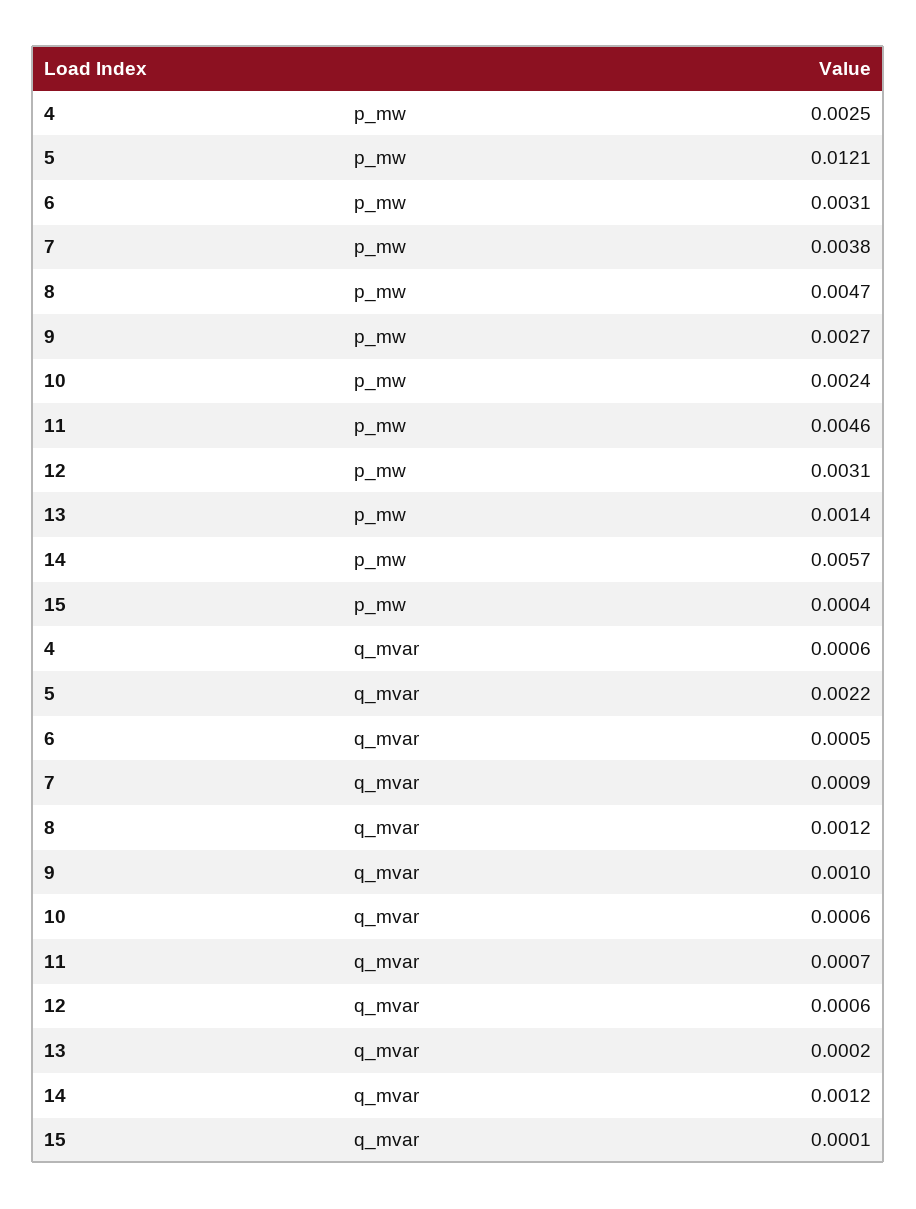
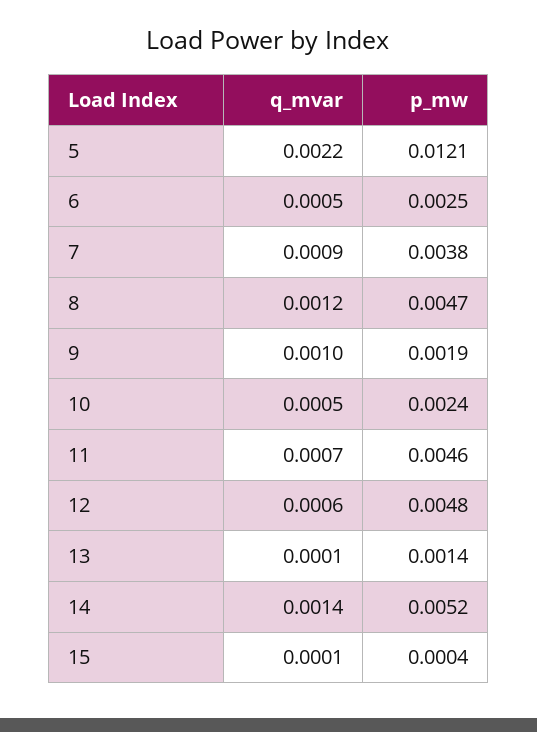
  {
-   "4": {
-     "p_mw": 0.0025,
-     "q_mvar": 0.0006
-   },
    "5": {
      "p_mw": 0.0121,
      "q_mvar": 0.0022
    },
    "6": {
-     "p_mw": 0.0031,
+     "p_mw": 0.0025,
      "q_mvar": 0.0005
    },
    "7": {
      "p_mw": 0.0038,
      "q_mvar": 0.0009
    },
    "8": {
      "p_mw": 0.0047,
      "q_mvar": 0.0012
    },
    "9": {
-     "p_mw": 0.0027,
+     "p_mw": 0.0019,
      "q_mvar": 0.001
    },
    "10": {
      "p_mw": 0.0024,
-     "q_mvar": 0.0006
+     "q_mvar": 0.0005
    },
    "11": {
      "p_mw": 0.0046,
      "q_mvar": 0.0007
    },
    "12": {
-     "p_mw": 0.0031,
+     "p_mw": 0.0048,
      "q_mvar": 0.0006
    },
    "13": {
      "p_mw": 0.0014,
-     "q_mvar": 0.0002
+     "q_mvar": 0.0001
    },
    "14": {
-     "p_mw": 0.0057,
+     "p_mw": 0.0052,
-     "q_mvar": 0.0012
+     "q_mvar": 0.0014
    },
    "15": {
      "p_mw": 0.0004,
      "q_mvar": 0.0001
    }
  }

